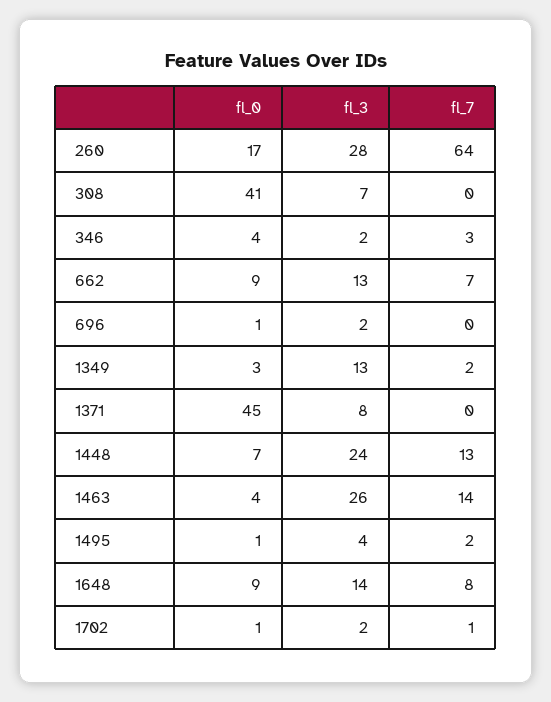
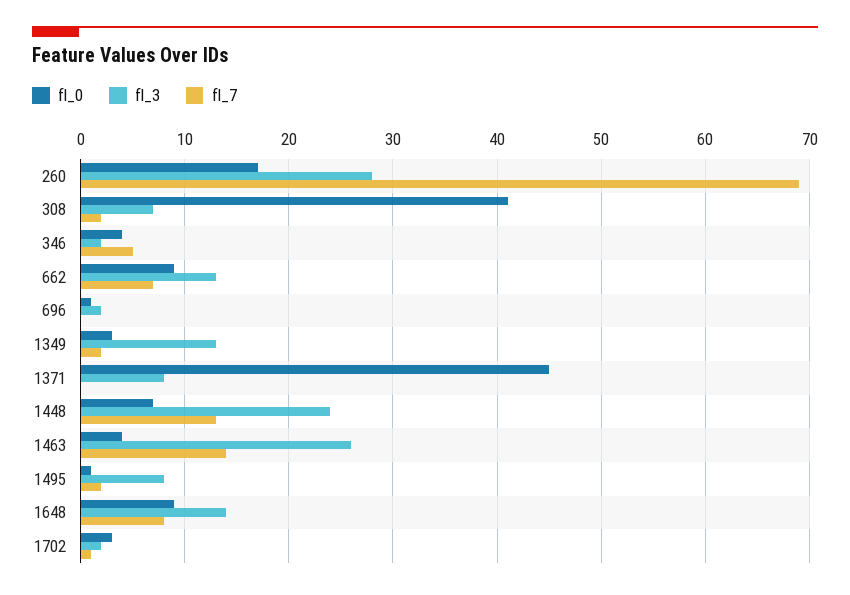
  {
    "fl_0": {
      "260": 17,
      "308": 41,
      "346": 4,
      "662": 9,
      "696": 1,
      "1349": 3,
      "1371": 45,
      "1448": 7,
      "1463": 4,
      "1495": 1,
      "1648": 9,
-     "1702": 1
+     "1702": 3
    },
    "fl_3": {
      "260": 28,
      "308": 7,
      "346": 2,
      "662": 13,
      "696": 2,
      "1349": 13,
      "1371": 8,
      "1448": 24,
      "1463": 26,
-     "1495": 4,
+     "1495": 8,
      "1648": 14,
      "1702": 2
    },
    "fl_7": {
-     "260": 64,
+     "260": 69,
-     "308": 0,
+     "308": 2,
-     "346": 3,
+     "346": 5,
      "662": 7,
      "696": 0,
      "1349": 2,
      "1371": 0,
      "1448": 13,
      "1463": 14,
      "1495": 2,
      "1648": 8,
      "1702": 1
    }
  }

